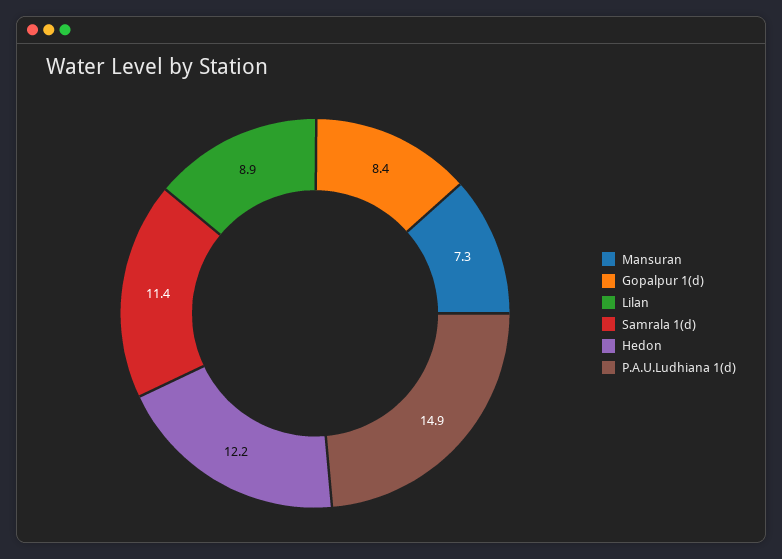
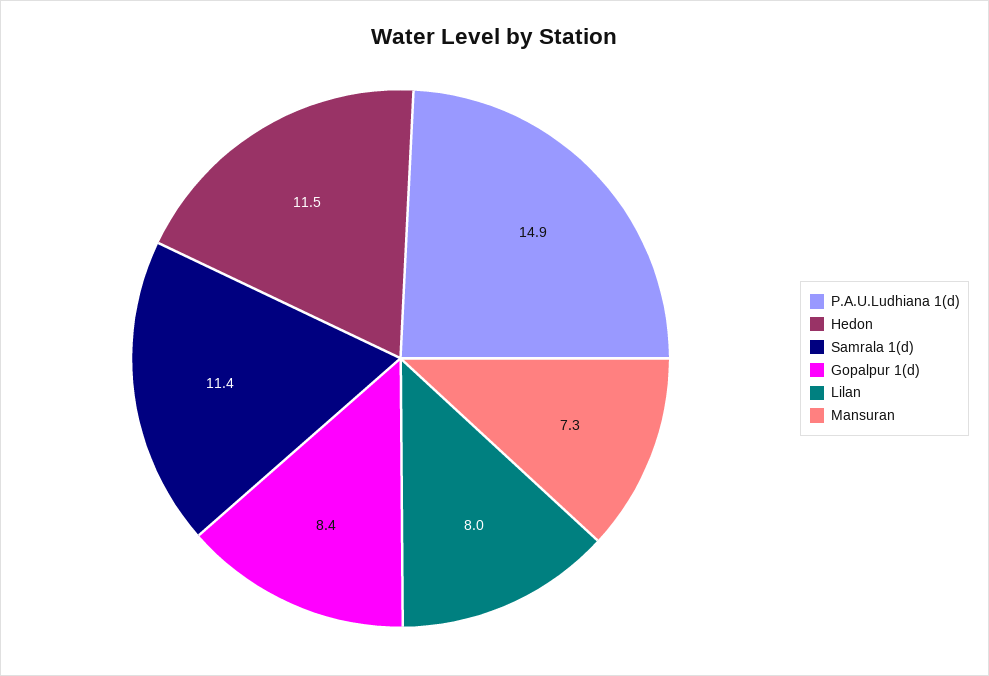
  {
    "Mansuran": 7.3,
    "Gopalpur 1(d)": 8.4,
-   "Lilan": 8.9,
+   "Lilan": 8,
    "Samrala 1(d)": 11.4,
-   "Hedon": 12.2,
+   "Hedon": 11.5,
    "P.A.U.Ludhiana 1(d)": 14.9
  }

